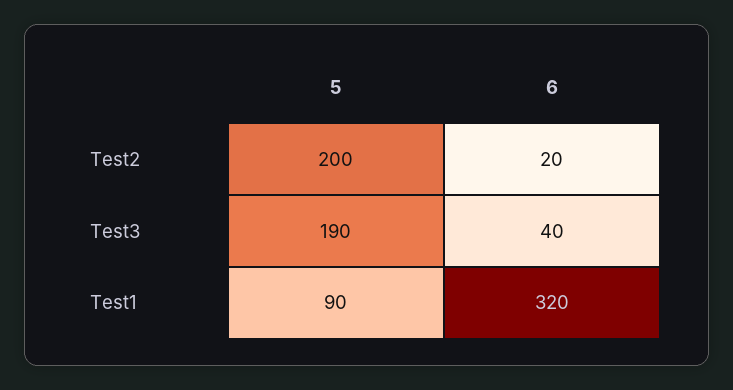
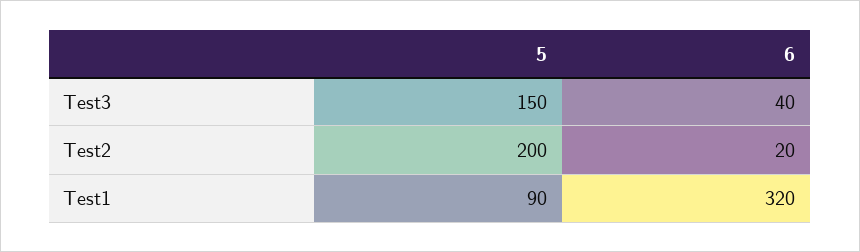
  {
    "5": {
      "Test2": 200,
-     "Test3": 190,
+     "Test3": 150,
      "Test1": 90
    },
    "6": {
      "Test2": 20,
      "Test3": 40,
      "Test1": 320
    }
  }

